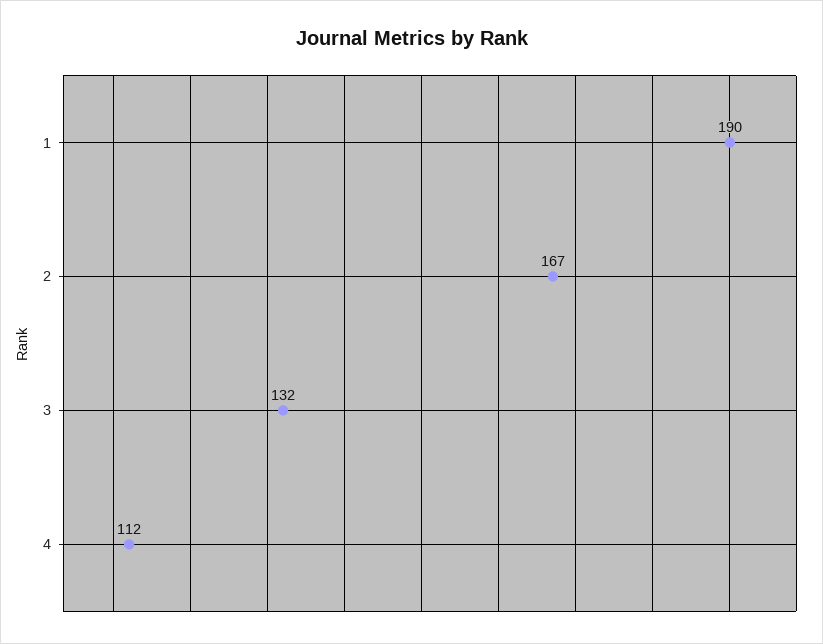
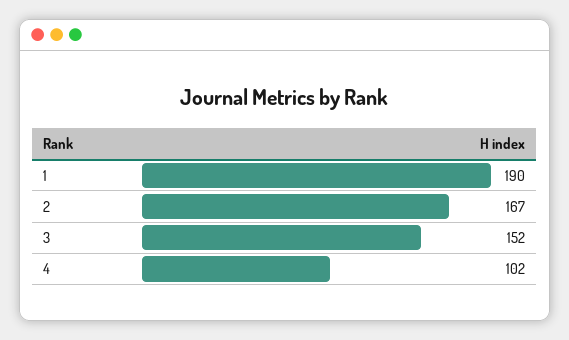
  {
    "1": 190,
    "2": 167,
-   "3": 132,
+   "3": 152,
-   "4": 112
+   "4": 102
  }

